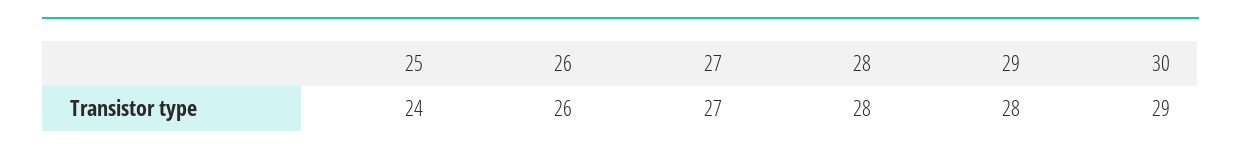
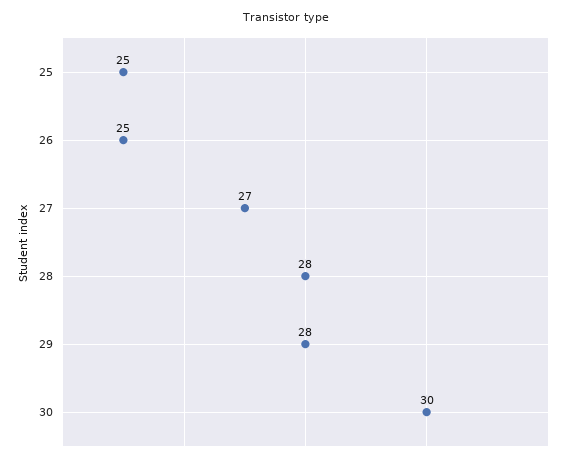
  {
-   "25": 24,
+   "25": 25,
-   "26": 26,
+   "26": 25,
    "27": 27,
    "28": 28,
    "29": 28,
-   "30": 29
+   "30": 30
  }

